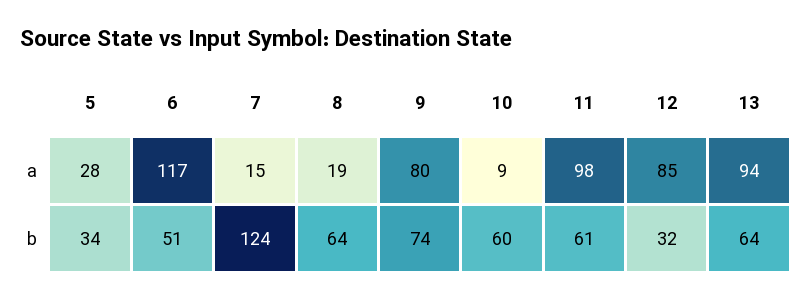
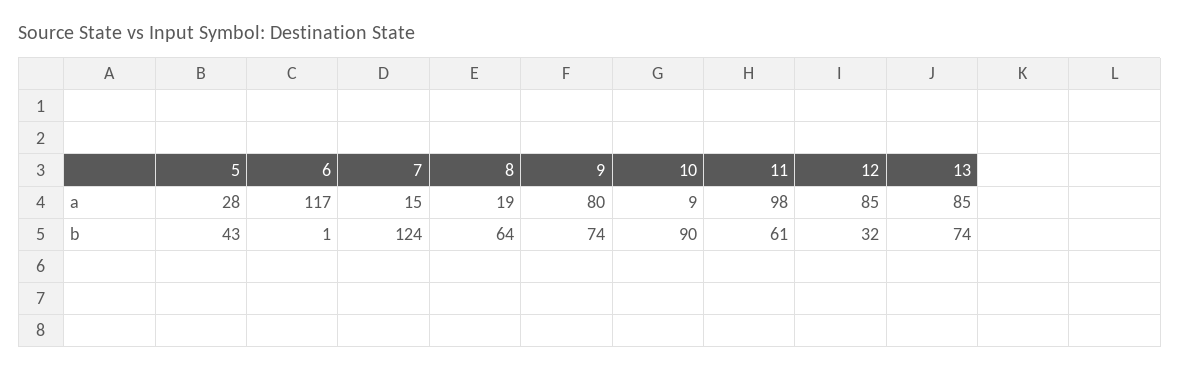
  {
    "5": {
      "a": 28,
-     "b": 34
+     "b": 43
    },
    "6": {
      "a": 117,
-     "b": 51
+     "b": 1
    },
    "7": {
      "a": 15,
      "b": 124
    },
    "8": {
      "a": 19,
      "b": 64
    },
    "9": {
      "a": 80,
      "b": 74
    },
    "10": {
      "a": 9,
-     "b": 60
+     "b": 90
    },
    "11": {
      "a": 98,
      "b": 61
    },
    "12": {
      "a": 85,
      "b": 32
    },
    "13": {
-     "a": 94,
+     "a": 85,
-     "b": 64
+     "b": 74
    }
  }

